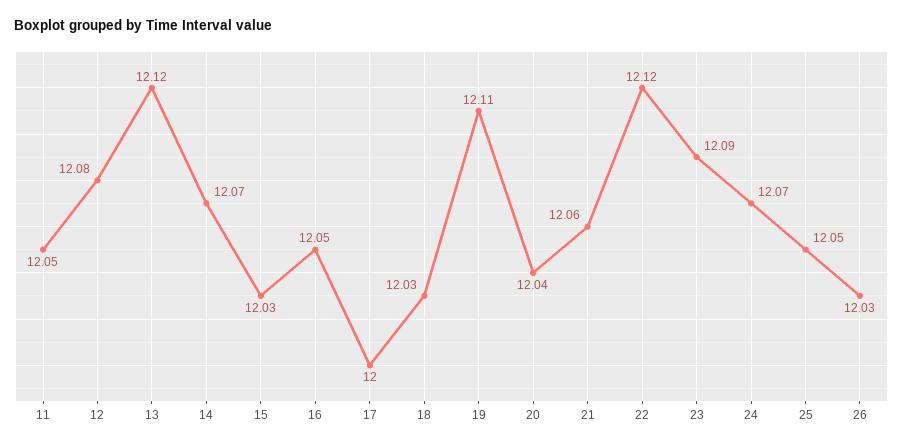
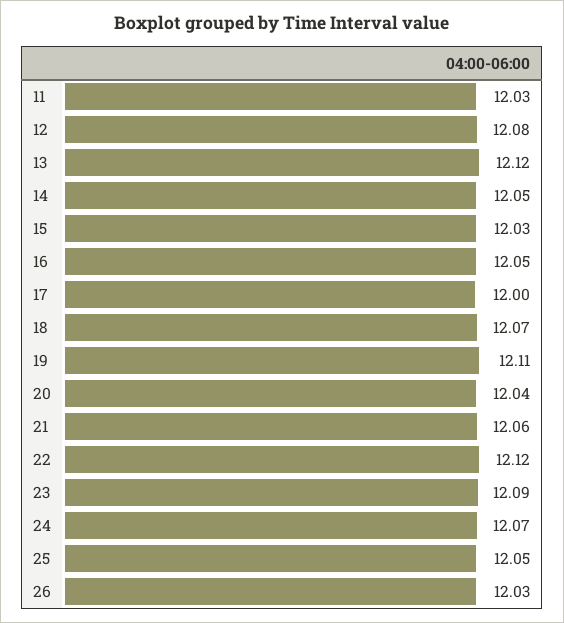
  {
-   "11": 12.05,
+   "11": 12.03,
    "12": 12.08,
    "13": 12.12,
-   "14": 12.07,
+   "14": 12.05,
    "15": 12.03,
    "16": 12.05,
    "17": 12,
-   "18": 12.03,
+   "18": 12.07,
    "19": 12.11,
    "20": 12.04,
    "21": 12.06,
    "22": 12.12,
    "23": 12.09,
    "24": 12.07,
    "25": 12.05,
    "26": 12.03
  }

